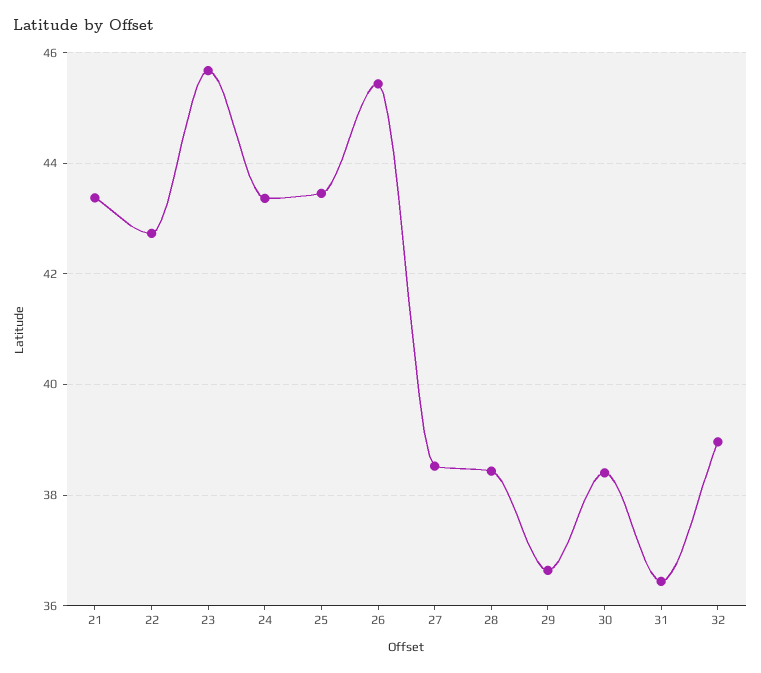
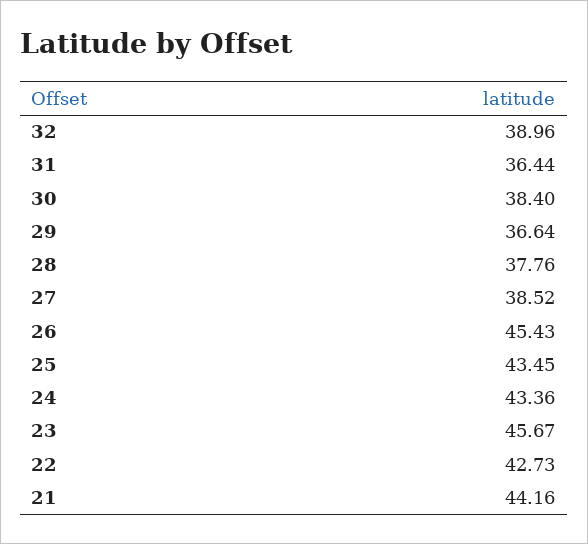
  {
-   "21": 43.4,
+   "21": 44.16,
    "22": 42.73,
    "23": 45.67,
    "24": 43.36,
    "25": 43.45,
    "26": 45.43,
    "27": 38.52,
-   "28": 38.4,
+   "28": 37.76,
    "29": 36.64,
    "30": 38.4,
    "31": 36.44,
    "32": 38.96
  }

